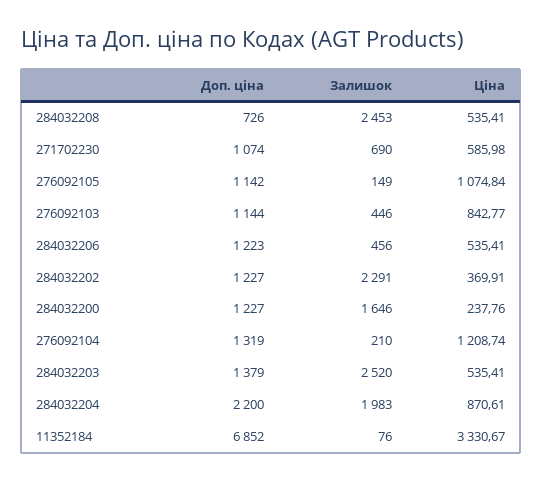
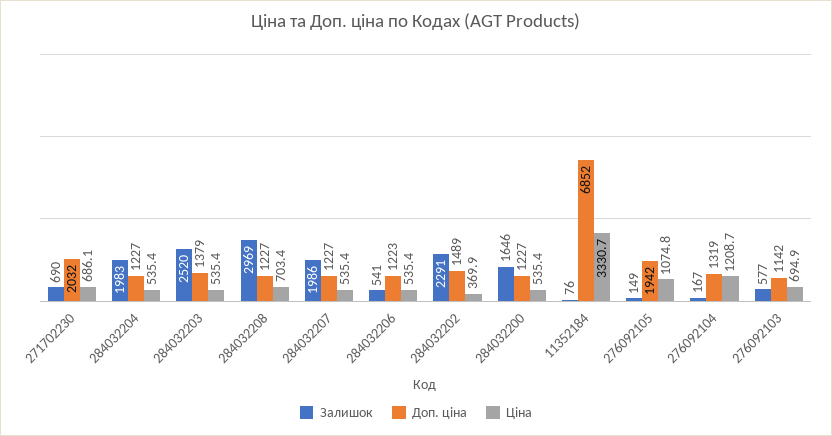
  {
    "Доп. ціна": {
-     "284032208": 726,
+     "284032208": 1227,
-     "271702230": 1074,
+     "271702230": 2032,
-     "276092105": 1142,
+     "276092105": 1942,
-     "276092103": 1144,
+     "276092103": 1142,
      "284032206": 1223,
-     "284032202": 1227,
+     "284032202": 1489,
      "284032200": 1227,
      "276092104": 1319,
      "284032203": 1379,
-     "284032204": 2200,
+     "284032204": 1227,
-     "11352184": 6852
+     "11352184": 6852,
+     "284032207": 1227
    },
    "Залишок": {
-     "284032208": 2453,
+     "284032208": 2969,
      "271702230": 690,
      "276092105": 149,
-     "276092103": 446,
+     "276092103": 577,
-     "284032206": 456,
+     "284032206": 541,
      "284032202": 2291,
      "284032200": 1646,
-     "276092104": 210,
+     "276092104": 167,
      "284032203": 2520,
      "284032204": 1983,
-     "11352184": 76
+     "11352184": 76,
+     "284032207": 1986
    },
    "Ціна": {
-     "284032208": 535.41,
+     "284032208": 703.4,
-     "271702230": 585.98,
+     "271702230": 686.1,
      "276092105": 1074.84,
-     "276092103": 842.77,
+     "276092103": 694.9,
      "284032206": 535.41,
      "284032202": 369.91,
-     "284032200": 237.76,
+     "284032200": 535.4,
      "276092104": 1208.74,
      "284032203": 535.41,
-     "284032204": 870.61,
+     "284032204": 535.4,
-     "11352184": 3330.67
+     "11352184": 3330.67,
+     "284032207": 535.4
    }
  }

